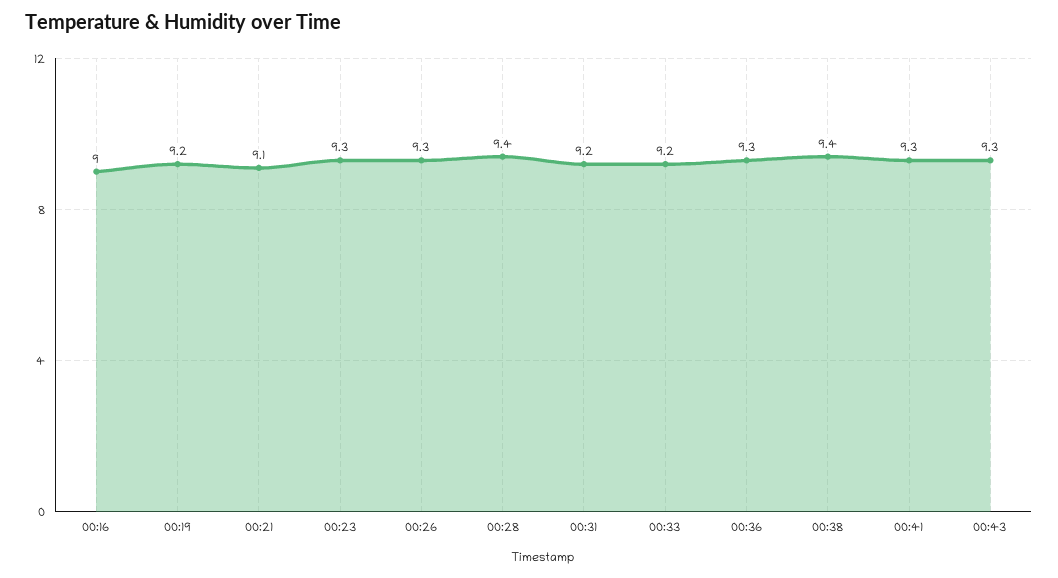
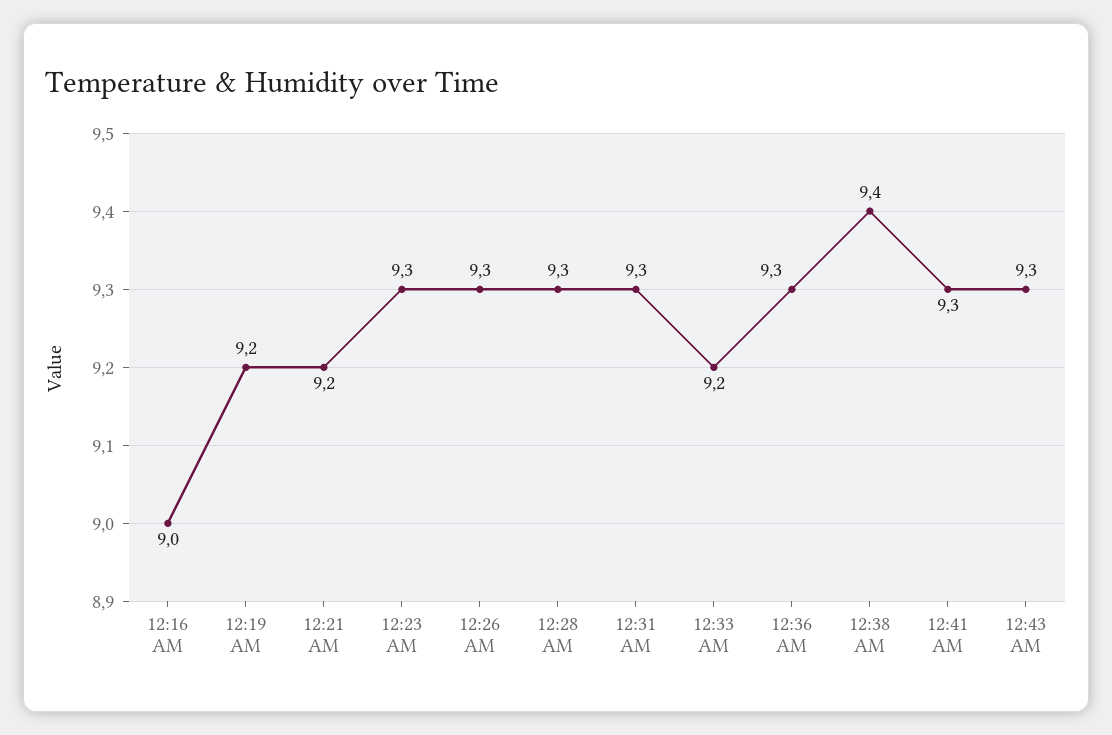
  {
    "00:16": 9,
    "00:19": 9.2,
-   "00:21": 9.1,
+   "00:21": 9.2,
    "00:23": 9.3,
    "00:26": 9.3,
-   "00:28": 9.4,
+   "00:28": 9.3,
-   "00:31": 9.2,
+   "00:31": 9.3,
    "00:33": 9.2,
    "00:36": 9.3,
    "00:38": 9.4,
    "00:41": 9.3,
    "00:43": 9.3
  }

